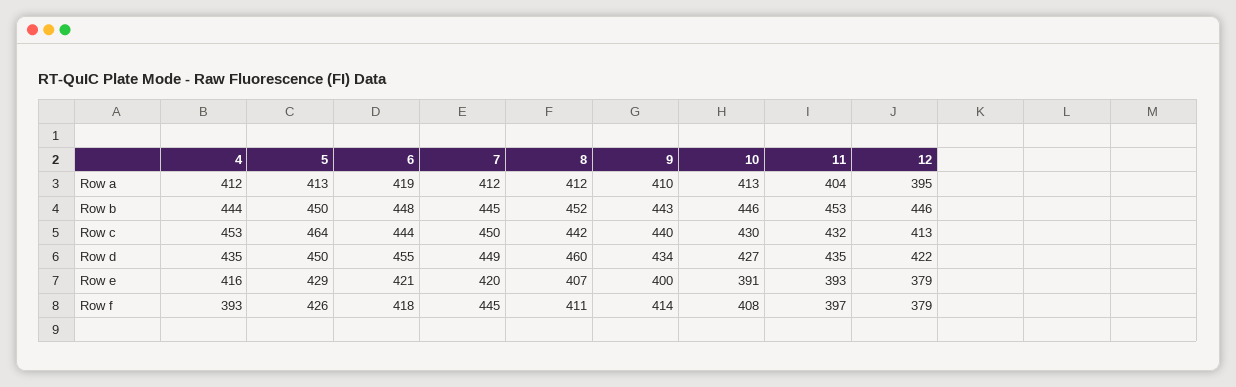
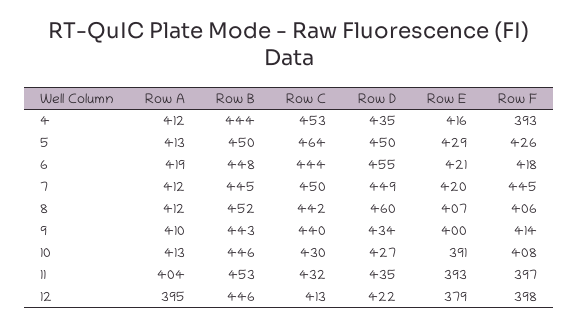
  {
    "4": {
      "Row a": 412,
      "Row b": 444,
      "Row c": 453,
      "Row d": 435,
      "Row e": 416,
      "Row f": 393
    },
    "5": {
      "Row a": 413,
      "Row b": 450,
      "Row c": 464,
      "Row d": 450,
      "Row e": 429,
      "Row f": 426
    },
    "6": {
      "Row a": 419,
      "Row b": 448,
      "Row c": 444,
      "Row d": 455,
      "Row e": 421,
      "Row f": 418
    },
    "7": {
      "Row a": 412,
      "Row b": 445,
      "Row c": 450,
      "Row d": 449,
      "Row e": 420,
      "Row f": 445
    },
    "8": {
      "Row a": 412,
      "Row b": 452,
      "Row c": 442,
      "Row d": 460,
      "Row e": 407,
-     "Row f": 411
+     "Row f": 406
    },
    "9": {
      "Row a": 410,
      "Row b": 443,
      "Row c": 440,
      "Row d": 434,
      "Row e": 400,
      "Row f": 414
    },
    "10": {
      "Row a": 413,
      "Row b": 446,
      "Row c": 430,
      "Row d": 427,
      "Row e": 391,
      "Row f": 408
    },
    "11": {
      "Row a": 404,
      "Row b": 453,
      "Row c": 432,
      "Row d": 435,
      "Row e": 393,
      "Row f": 397
    },
    "12": {
      "Row a": 395,
      "Row b": 446,
      "Row c": 413,
      "Row d": 422,
      "Row e": 379,
-     "Row f": 379
+     "Row f": 398
    }
  }

